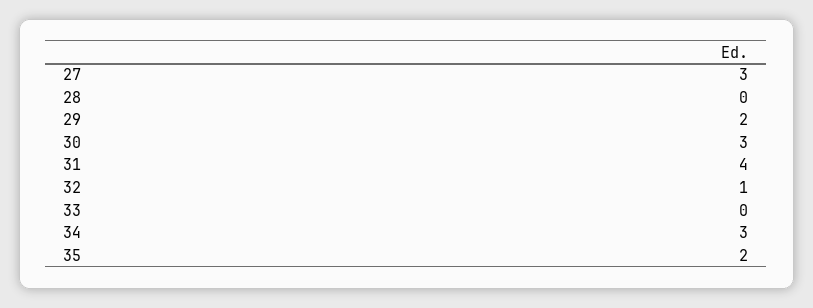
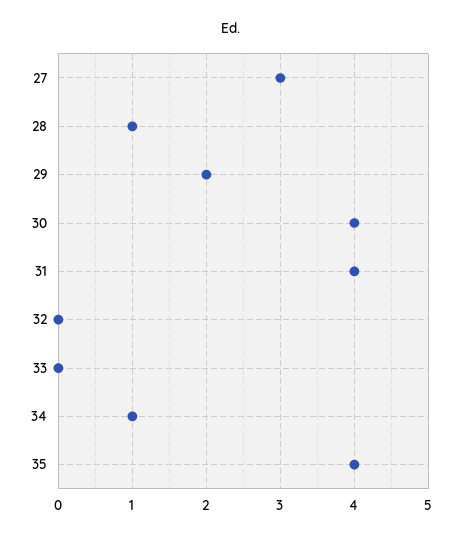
  {
    "27": 3,
-   "28": 0,
+   "28": 1,
    "29": 2,
-   "30": 3,
+   "30": 4,
    "31": 4,
-   "32": 1,
+   "32": 0,
    "33": 0,
-   "34": 3,
+   "34": 1,
-   "35": 2
+   "35": 4
  }

